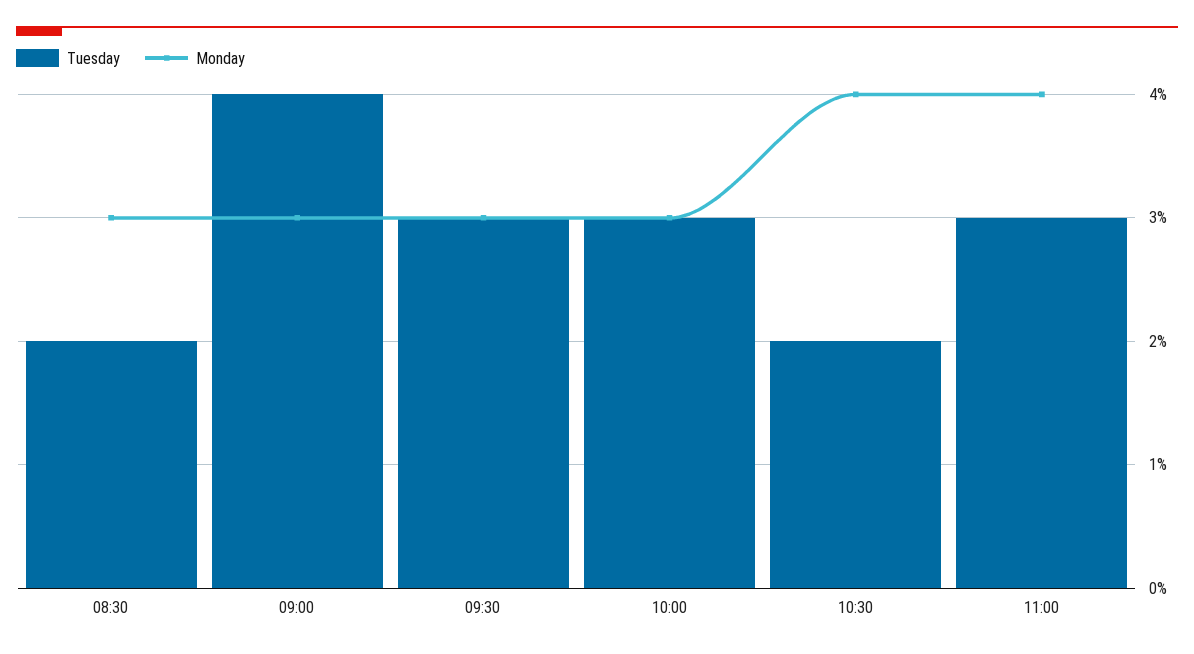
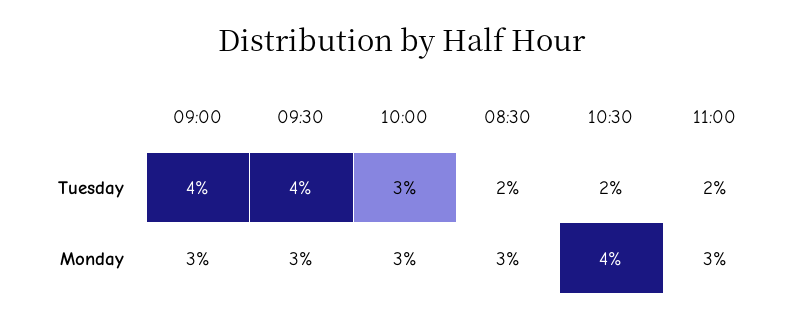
  {
    "Tuesday": {
      "08:30": 2,
      "09:00": 4,
-     "09:30": 3,
+     "09:30": 4,
      "10:00": 3,
      "10:30": 2,
-     "11:00": 3
+     "11:00": 2
    },
    "Monday": {
      "08:30": 3,
      "09:00": 3,
      "09:30": 3,
      "10:00": 3,
      "10:30": 4,
-     "11:00": 4
+     "11:00": 3
    }
  }

